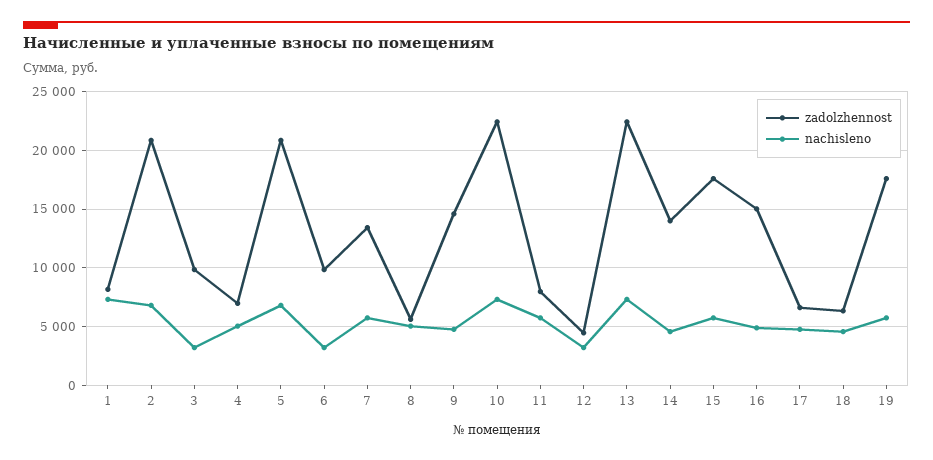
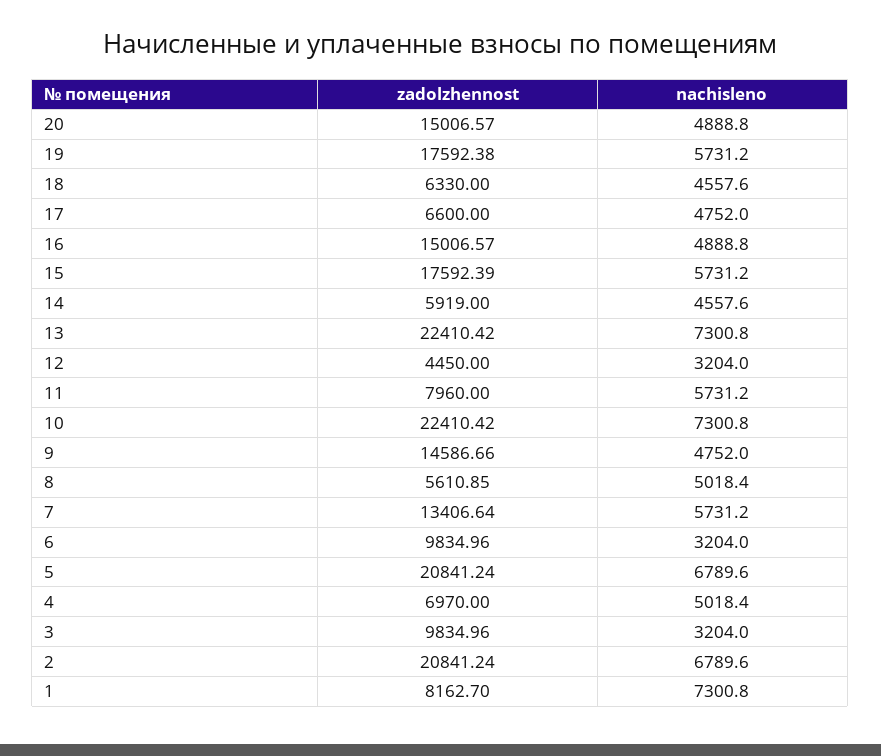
  {
    "zadolzhennost": {
      "1": 8162.7,
      "2": 20841.24,
      "3": 9834.96,
      "4": 6970,
      "5": 20841.24,
      "6": 9834.96,
      "7": 13406.64,
      "8": 5610.85,
      "9": 14586.66,
      "10": 22410.42,
      "11": 7960,
      "12": 4450,
      "13": 22410.42,
-     "14": 14000,
+     "14": 5919,
      "15": 17592.39,
      "16": 15006.57,
      "17": 6600,
      "18": 6330,
-     "19": 17592.38
+     "19": 17592.38,
+     "20": 15006.57
    },
    "nachisleno": {
      "1": 7300.8,
      "2": 6789.6,
      "3": 3204,
      "4": 5018.4,
      "5": 6789.6,
      "6": 3204,
      "7": 5731.2,
      "8": 5018.4,
      "9": 4752,
      "10": 7300.8,
      "11": 5731.2,
      "12": 3204,
      "13": 7300.8,
      "14": 4557.6,
      "15": 5731.2,
      "16": 4888.8,
      "17": 4752,
      "18": 4557.6,
-     "19": 5731.2
+     "19": 5731.2,
+     "20": 4888.8
    }
  }

